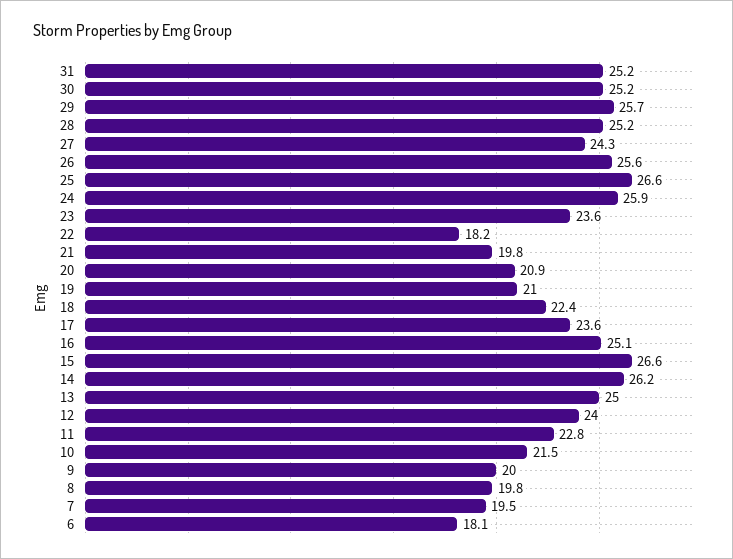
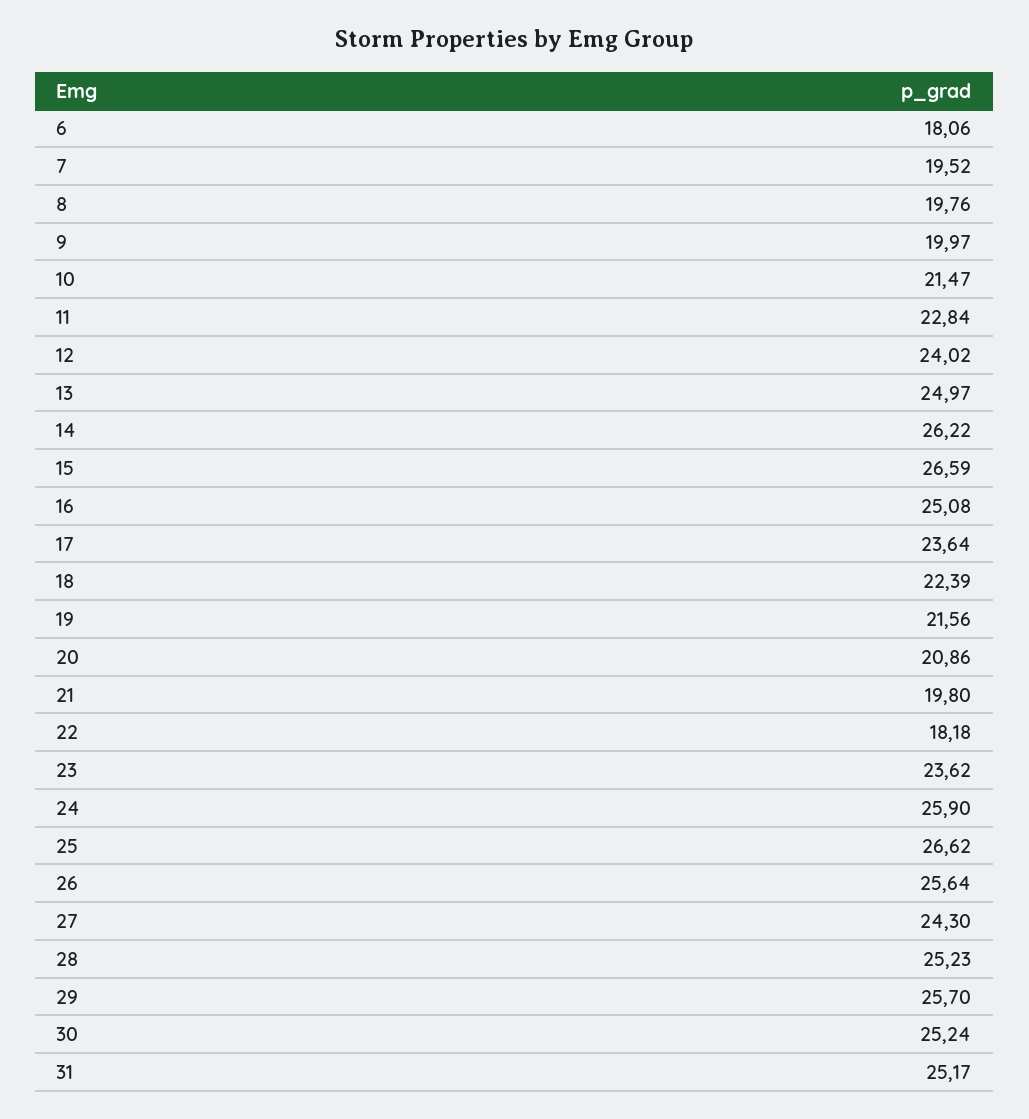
  {
    "31": 25.17,
    "30": 25.24,
    "29": 25.7,
    "28": 25.23,
    "27": 24.3,
    "26": 25.64,
    "25": 26.62,
    "24": 25.9,
    "23": 23.62,
    "22": 18.18,
    "21": 19.8,
    "20": 20.86,
-   "19": 21,
+   "19": 21.56,
    "18": 22.39,
    "17": 23.64,
    "16": 25.08,
    "15": 26.59,
    "14": 26.22,
    "13": 24.97,
    "12": 24.02,
    "11": 22.84,
    "10": 21.47,
    "9": 19.97,
    "8": 19.76,
    "7": 19.52,
    "6": 18.06
  }

